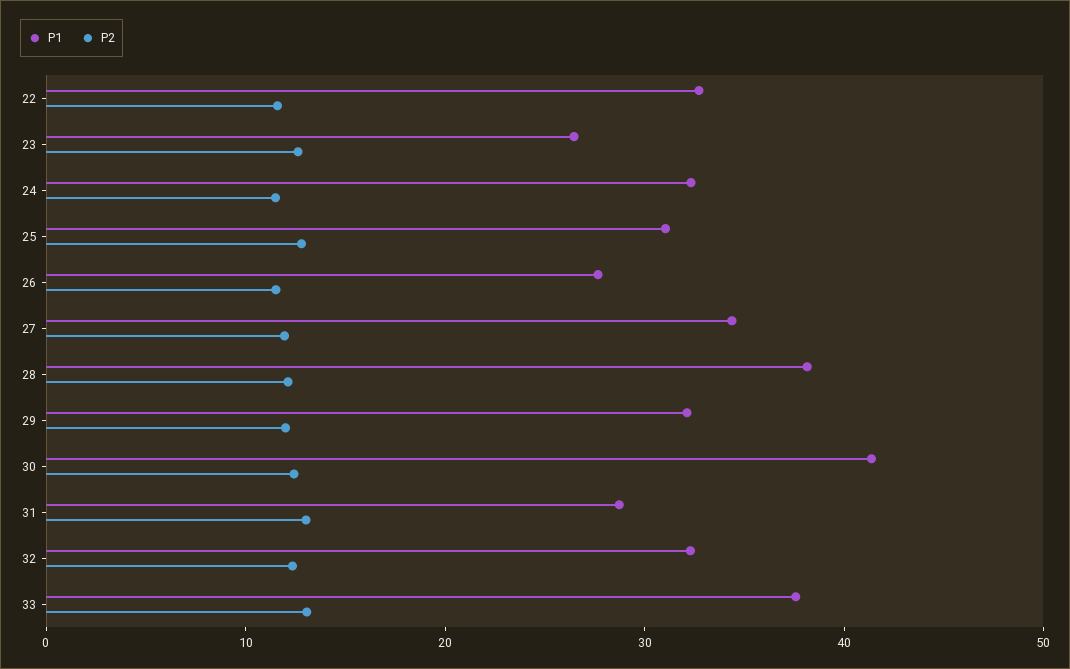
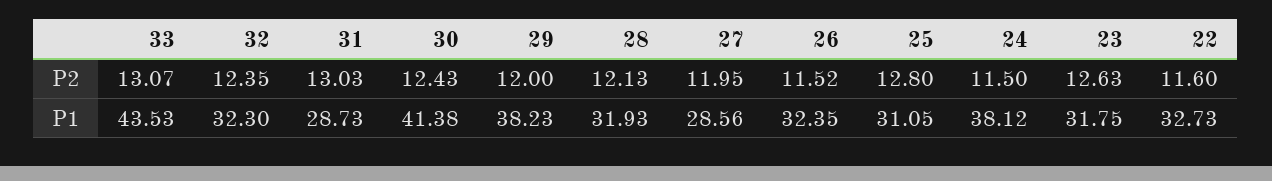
  {
    "P1": {
      "22": 32.73,
-     "23": 26,
+     "23": 31.75,
-     "24": 32,
+     "24": 38.12,
      "25": 31.05,
-     "26": 28,
+     "26": 32.35,
-     "27": 34,
+     "27": 28.56,
-     "28": 38,
+     "28": 31.93,
-     "29": 32,
+     "29": 38.23,
      "30": 41.38,
      "31": 28.73,
      "32": 32.3,
-     "33": 38
+     "33": 43.53
    },
    "P2": {
      "22": 11.6,
      "23": 12.63,
      "24": 11.5,
      "25": 12.8,
      "26": 11.52,
      "27": 11.95,
      "28": 12.13,
      "29": 12,
      "30": 12.43,
      "31": 13.03,
      "32": 12.35,
      "33": 13.07
    }
  }

